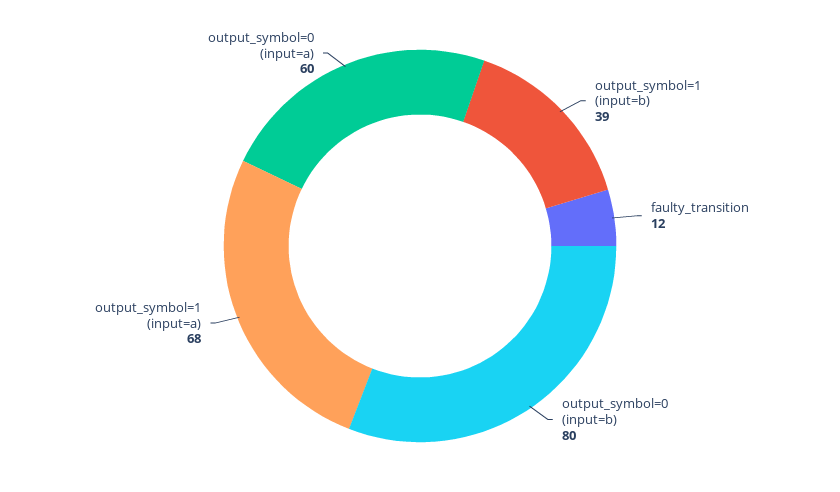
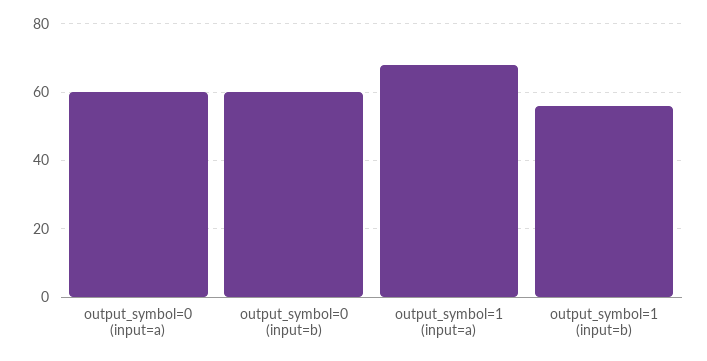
  {
-   "output_symbol=1 (input=b)": 39,
+   "output_symbol=1 (input=b)": 55,
-   "faulty_transition": 12,
-   "output_symbol=0 (input=b)": 80,
+   "output_symbol=0 (input=b)": 60,
    "output_symbol=1 (input=a)": 68,
    "output_symbol=0 (input=a)": 60
  }

